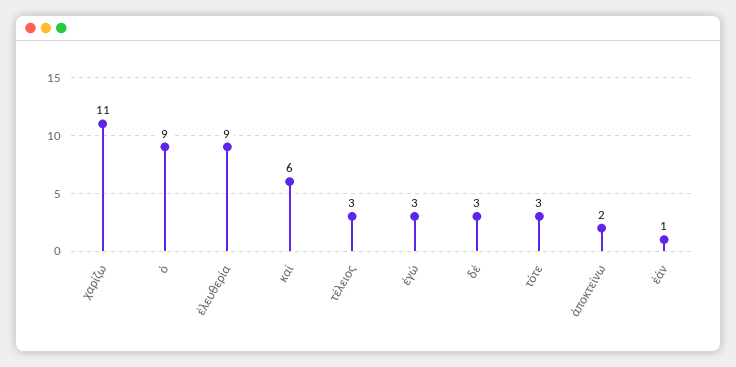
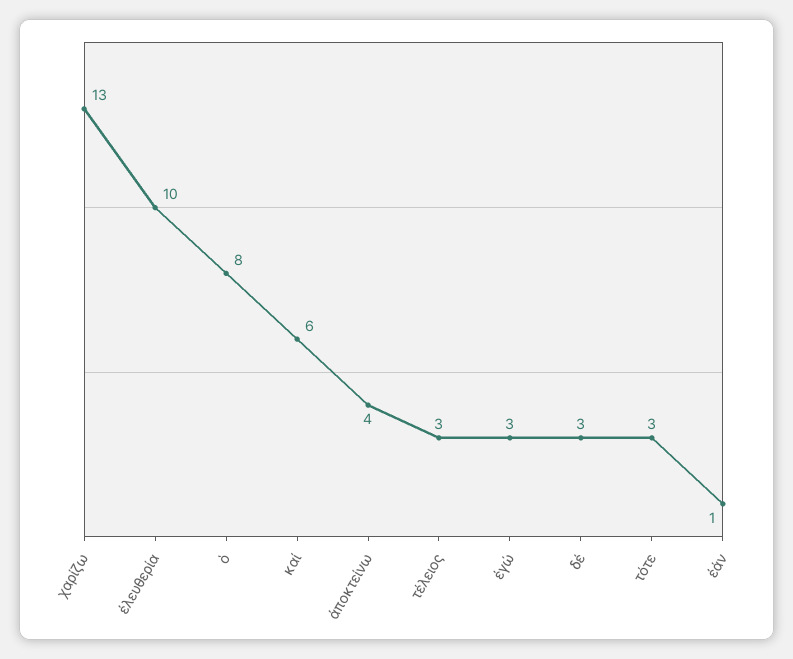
  {
-   "χαρίζω": 11,
+   "χαρίζω": 13,
-   "ὁ": 9,
+   "ὁ": 8,
-   "ἐλευθερία": 9,
+   "ἐλευθερία": 10,
    "καί": 6,
    "τέλειος": 3,
    "ἐγώ": 3,
    "δέ": 3,
    "τότε": 3,
-   "ἀποκτείνω": 2,
+   "ἀποκτείνω": 4,
    "ἐάν": 1
  }

